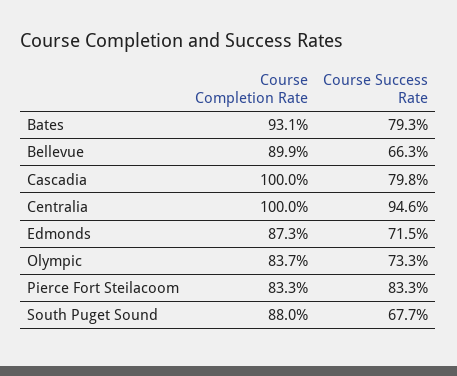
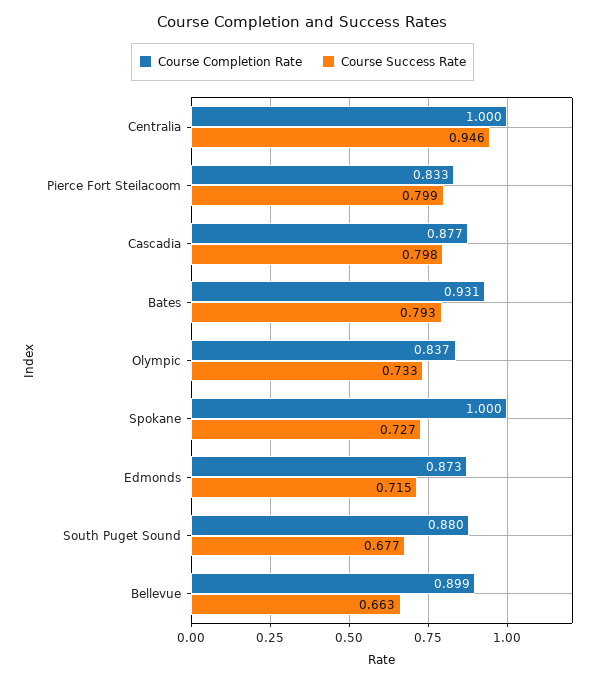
  {
    "Course Completion Rate": {
      "Bates": 0.931,
      "Bellevue": 0.899,
-     "Cascadia": 1,
+     "Cascadia": 0.877,
      "Centralia": 1,
      "Edmonds": 0.873,
      "Olympic": 0.837,
      "Pierce Fort Steilacoom": 0.833,
-     "South Puget Sound": 0.88
+     "South Puget Sound": 0.88,
+     "Spokane": 1
    },
    "Course Success Rate": {
      "Bates": 0.793,
      "Bellevue": 0.663,
      "Cascadia": 0.798,
      "Centralia": 0.946,
      "Edmonds": 0.715,
      "Olympic": 0.733,
-     "Pierce Fort Steilacoom": 0.833,
+     "Pierce Fort Steilacoom": 0.799,
-     "South Puget Sound": 0.677
+     "South Puget Sound": 0.677,
+     "Spokane": 0.727
    }
  }

